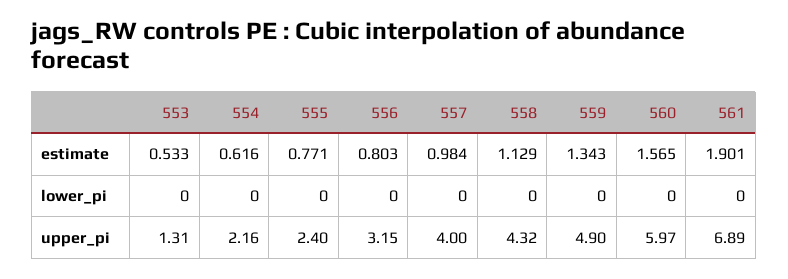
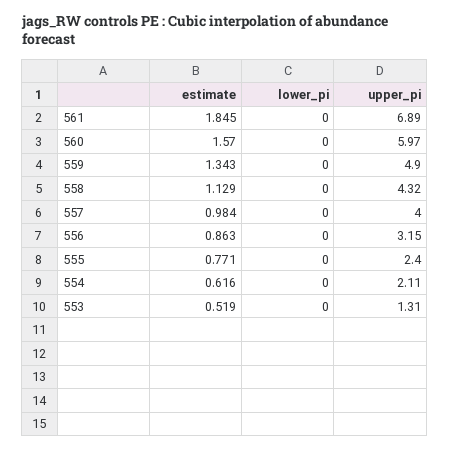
  {
    "553": {
-     "estimate": 0.533,
+     "estimate": 0.519,
      "lower_pi": 0,
      "upper_pi": 1.31
    },
    "554": {
      "estimate": 0.616,
      "lower_pi": 0,
-     "upper_pi": 2.16
+     "upper_pi": 2.11
    },
    "555": {
      "estimate": 0.771,
      "lower_pi": 0,
      "upper_pi": 2.4
    },
    "556": {
-     "estimate": 0.803,
+     "estimate": 0.863,
      "lower_pi": 0,
      "upper_pi": 3.15
    },
    "557": {
      "estimate": 0.984,
      "lower_pi": 0,
      "upper_pi": 4
    },
    "558": {
      "estimate": 1.129,
      "lower_pi": 0,
      "upper_pi": 4.32
    },
    "559": {
      "estimate": 1.343,
      "lower_pi": 0,
      "upper_pi": 4.9
    },
    "560": {
-     "estimate": 1.565,
+     "estimate": 1.57,
      "lower_pi": 0,
      "upper_pi": 5.97
    },
    "561": {
-     "estimate": 1.901,
+     "estimate": 1.845,
      "lower_pi": 0,
      "upper_pi": 6.89
    }
  }

